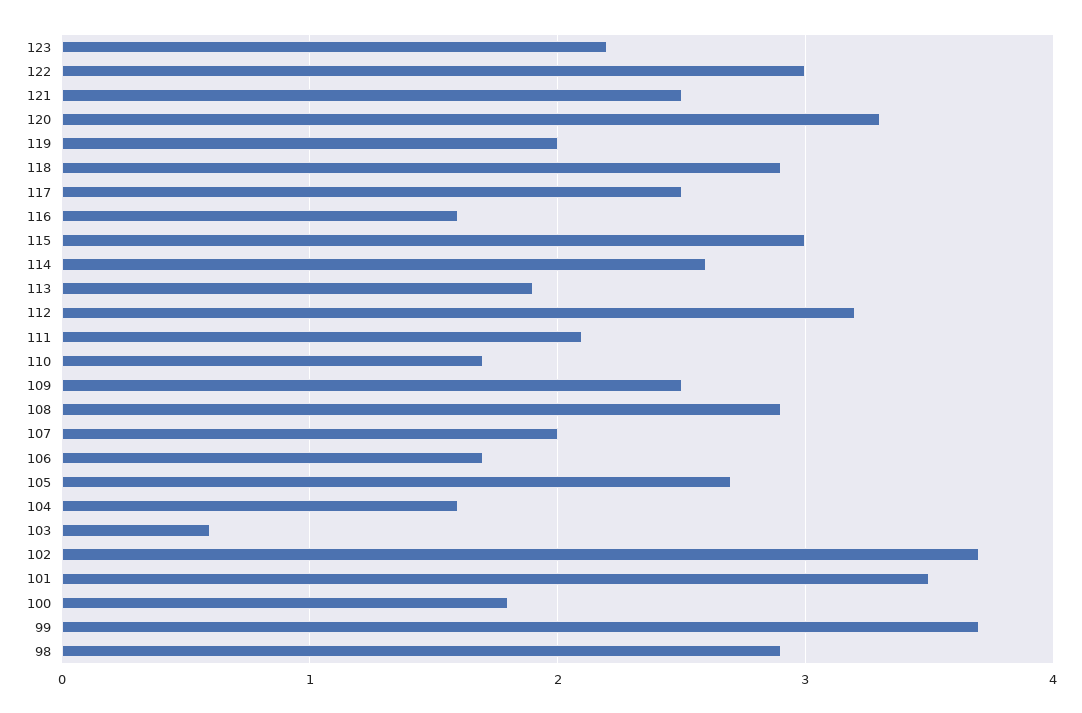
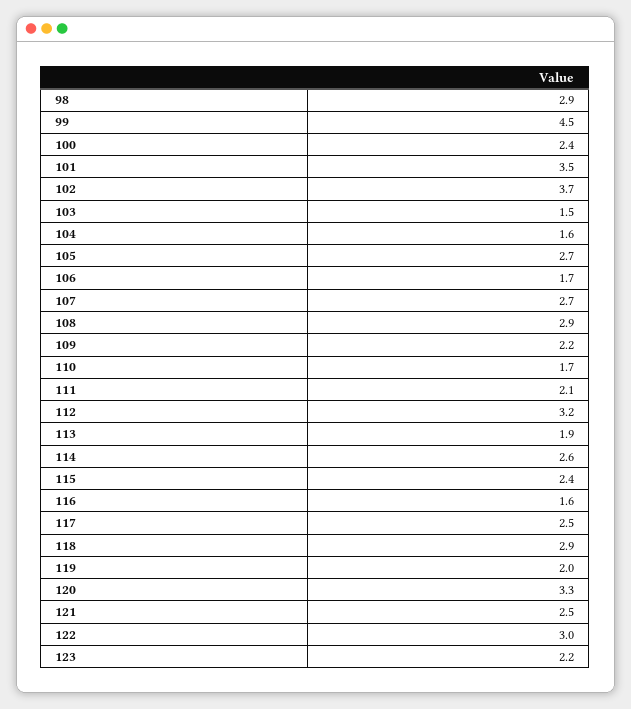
  {
    "123": 2.2,
    "122": 3,
    "121": 2.5,
    "120": 3.3,
    "119": 2,
    "118": 2.9,
    "117": 2.5,
    "116": 1.6,
-   "115": 3,
+   "115": 2.4,
    "114": 2.6,
    "113": 1.9,
    "112": 3.2,
    "111": 2.1,
    "110": 1.7,
-   "109": 2.5,
+   "109": 2.2,
    "108": 2.9,
-   "107": 2,
+   "107": 2.7,
    "106": 1.7,
    "105": 2.7,
    "104": 1.6,
-   "103": 0.6,
+   "103": 1.5,
    "102": 3.7,
    "101": 3.5,
-   "100": 1.8,
+   "100": 2.4,
-   "99": 3.7,
+   "99": 4.5,
    "98": 2.9
  }

